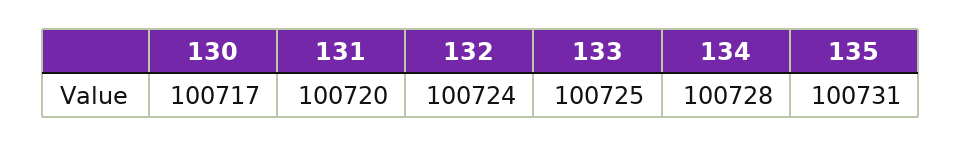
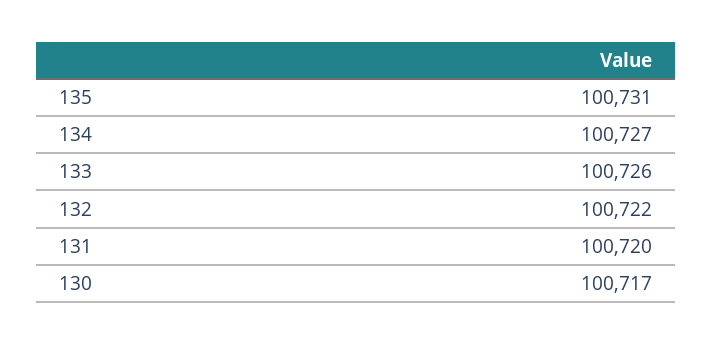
  {
    "130": 100717,
    "131": 100720,
-   "132": 100724,
+   "132": 100722,
-   "133": 100725,
+   "133": 100726,
-   "134": 100728,
+   "134": 100727,
    "135": 100731
  }

